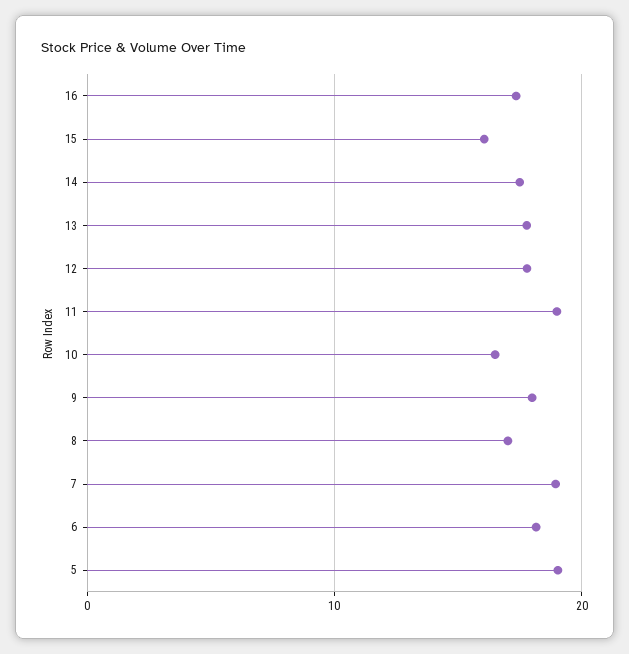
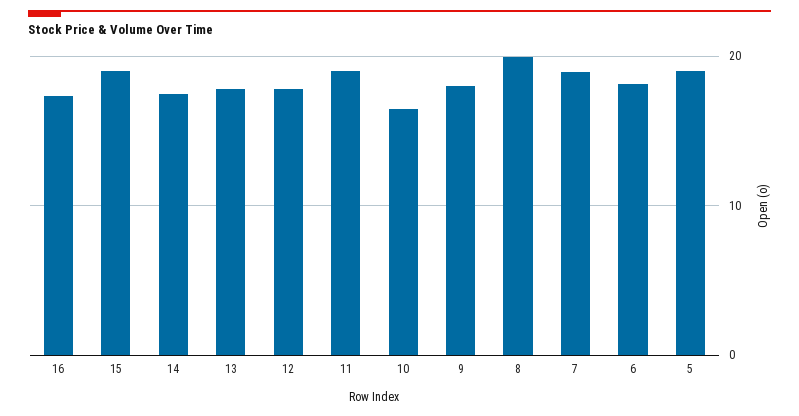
  {
    "16": 17,
-   "15": 16,
+   "15": 19,
    "14": 18,
    "13": 18,
    "12": 18,
    "11": 19,
    "10": 17,
    "9": 18,
-   "8": 17,
+   "8": 20,
    "7": 19,
    "6": 18,
    "5": 19
  }

